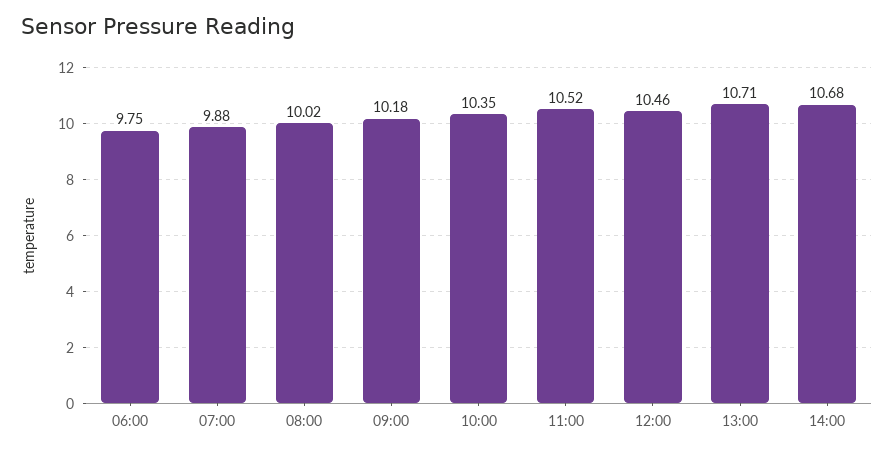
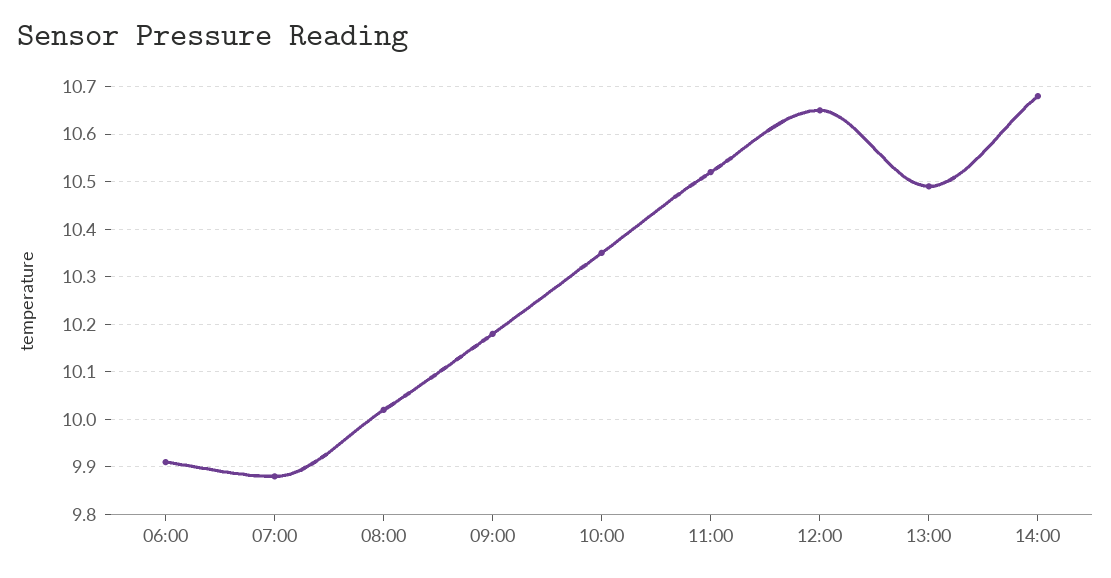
  {
-   "06:00": 9.75,
+   "06:00": 9.9,
    "07:00": 9.88,
    "08:00": 10.02,
    "09:00": 10.18,
    "10:00": 10.35,
    "11:00": 10.52,
-   "12:00": 10.46,
+   "12:00": 10.65,
-   "13:00": 10.71,
+   "13:00": 10.5,
    "14:00": 10.68
  }

